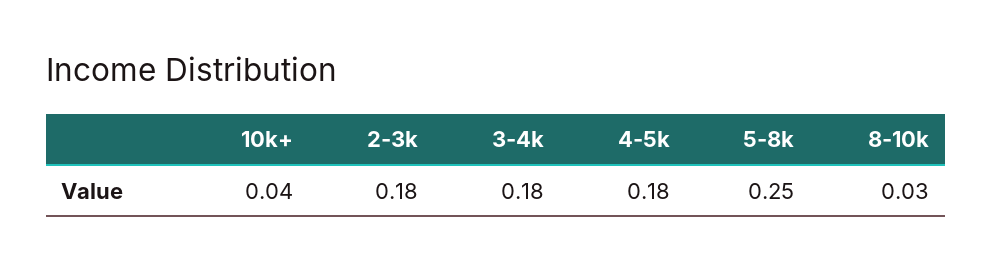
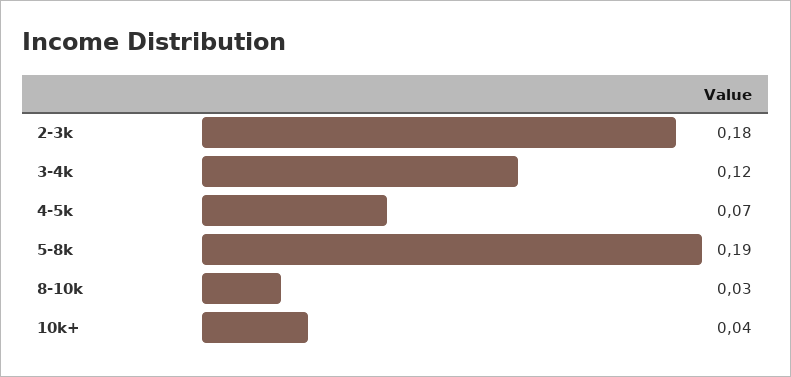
  {
    "10k+": 0.04,
    "2-3k": 0.18,
-   "3-4k": 0.18,
+   "3-4k": 0.12,
-   "4-5k": 0.18,
+   "4-5k": 0.07,
-   "5-8k": 0.25,
+   "5-8k": 0.19,
    "8-10k": 0.03
  }

